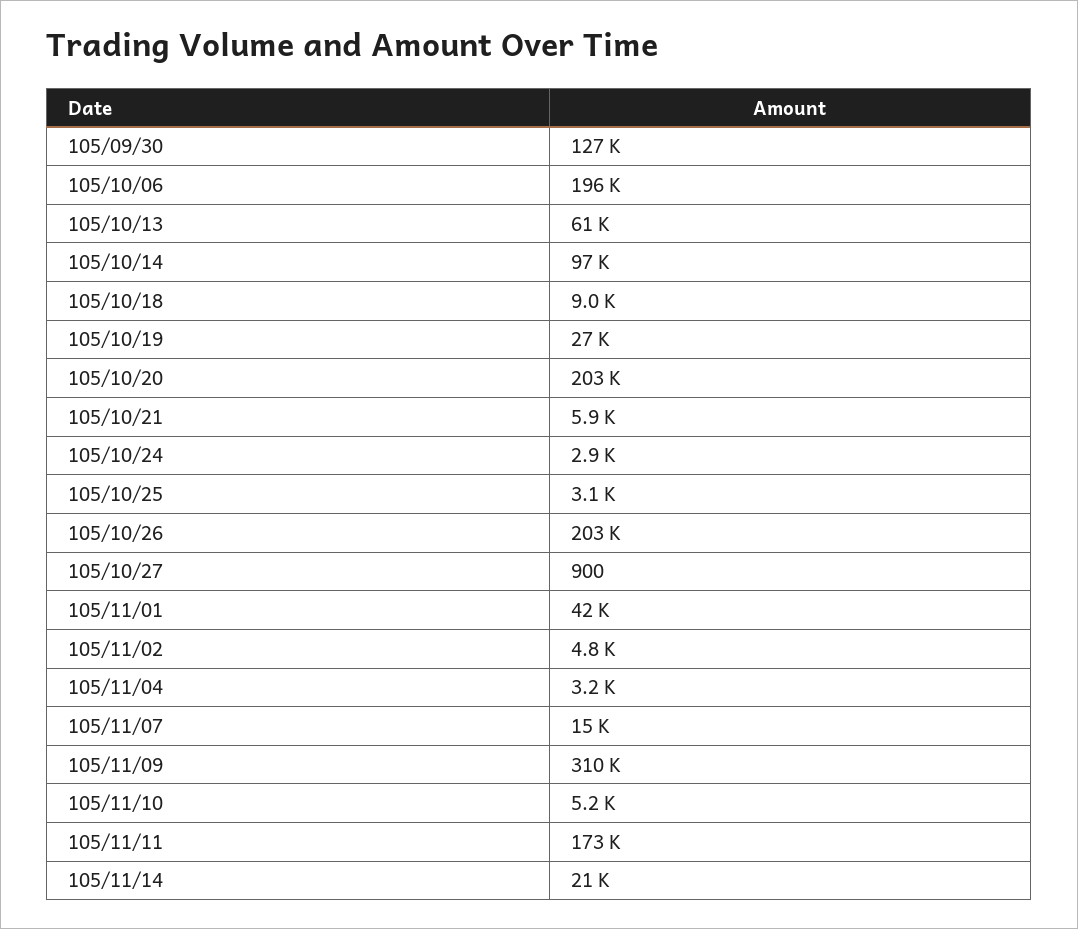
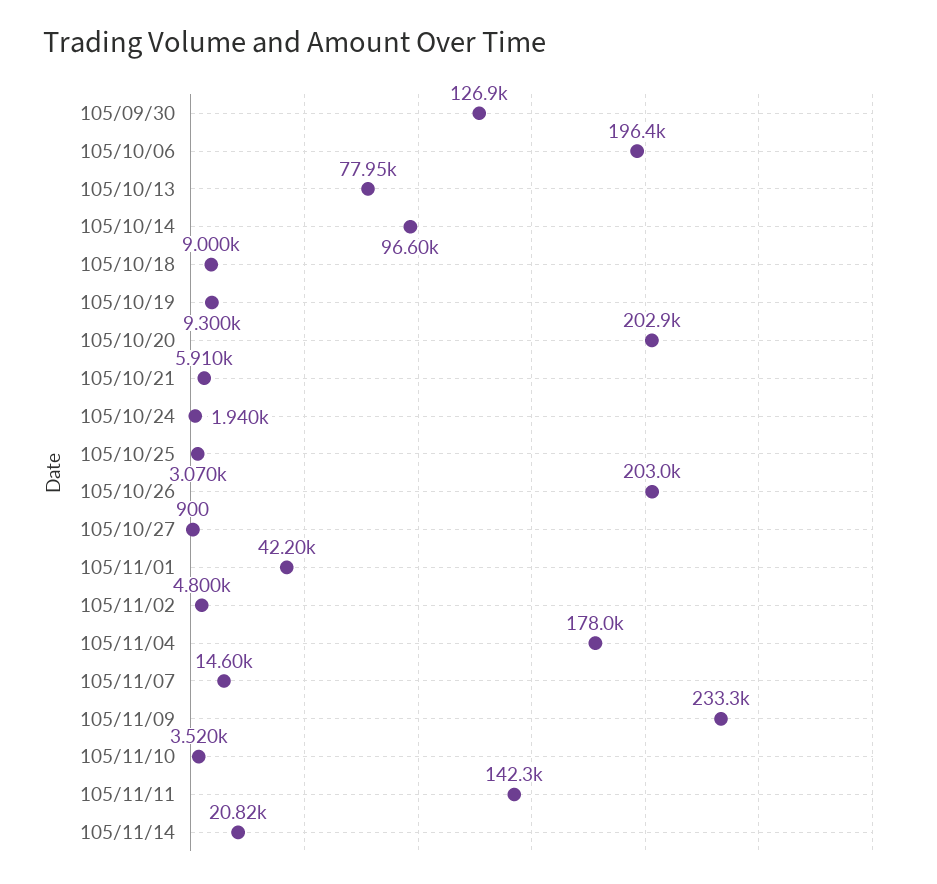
  {
    "105/09/30": 126900,
    "105/10/06": 196400,
-   "105/10/13": 61000,
+   "105/10/13": 77950,
    "105/10/14": 96600,
    "105/10/18": 9000,
-   "105/10/19": 27000,
+   "105/10/19": 9300,
    "105/10/20": 202900,
    "105/10/21": 5910,
-   "105/10/24": 2900,
+   "105/10/24": 1940,
    "105/10/25": 3070,
    "105/10/26": 203000,
    "105/10/27": 900,
    "105/11/01": 42200,
    "105/11/02": 4800,
-   "105/11/04": 3200,
+   "105/11/04": 178000,
    "105/11/07": 14600,
-   "105/11/09": 310000,
+   "105/11/09": 233300,
-   "105/11/10": 5200,
+   "105/11/10": 3520,
-   "105/11/11": 173000,
+   "105/11/11": 142300,
    "105/11/14": 20820
  }

